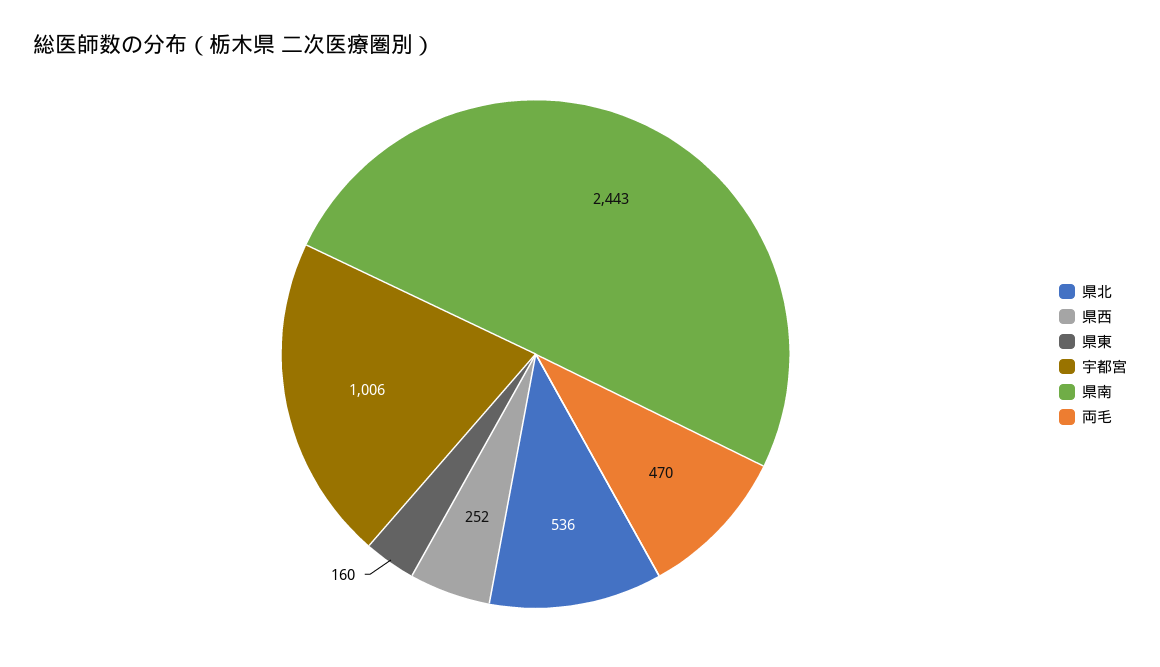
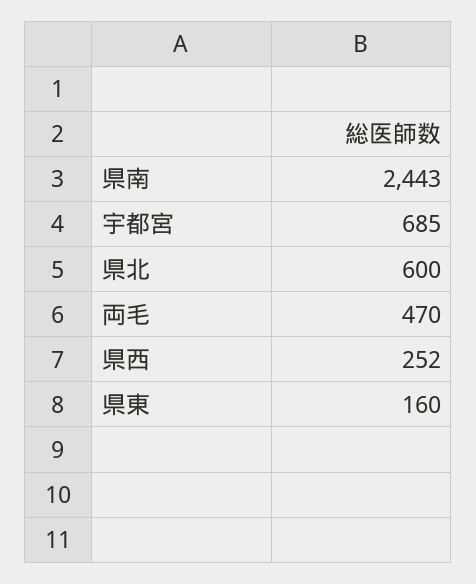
  {
-   "県北": 536,
+   "県北": 600,
    "県西": 252,
    "県東": 160,
-   "宇都宮": 1006,
+   "宇都宮": 685,
    "県南": 2443,
    "両毛": 470
  }

